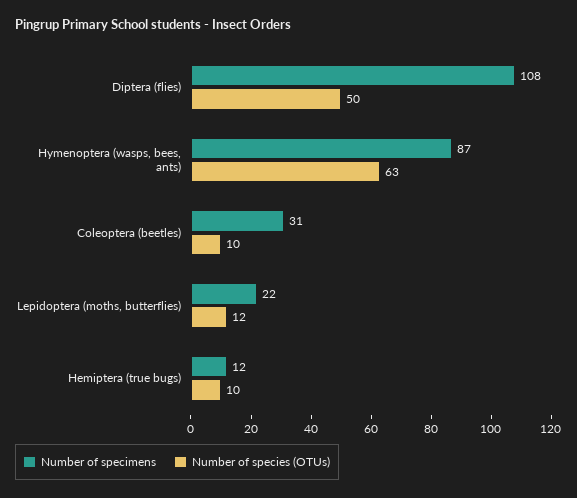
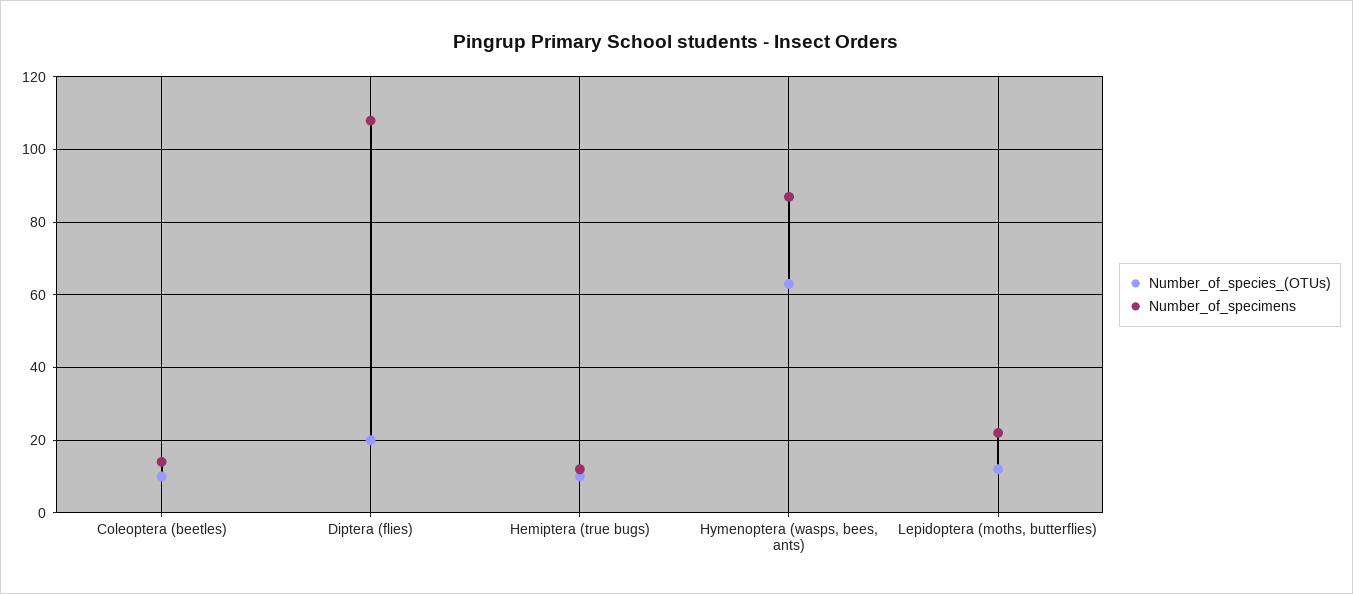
  {
    "Number of specimens": {
      "Diptera (flies)": 108,
      "Hymenoptera (wasps, bees, ants)": 87,
-     "Coleoptera (beetles)": 31,
+     "Coleoptera (beetles)": 15,
      "Lepidoptera (moths, butterflies)": 22,
      "Hemiptera (true bugs)": 12
    },
    "Number of species (OTUs)": {
-     "Diptera (flies)": 50,
+     "Diptera (flies)": 20,
      "Hymenoptera (wasps, bees, ants)": 63,
      "Coleoptera (beetles)": 10,
      "Lepidoptera (moths, butterflies)": 12,
      "Hemiptera (true bugs)": 10
    }
  }

